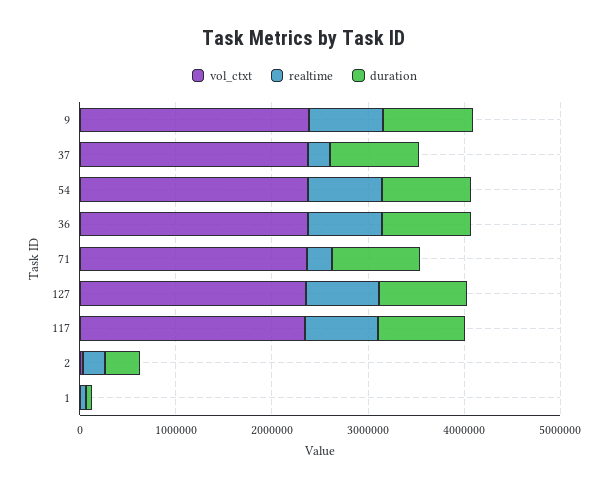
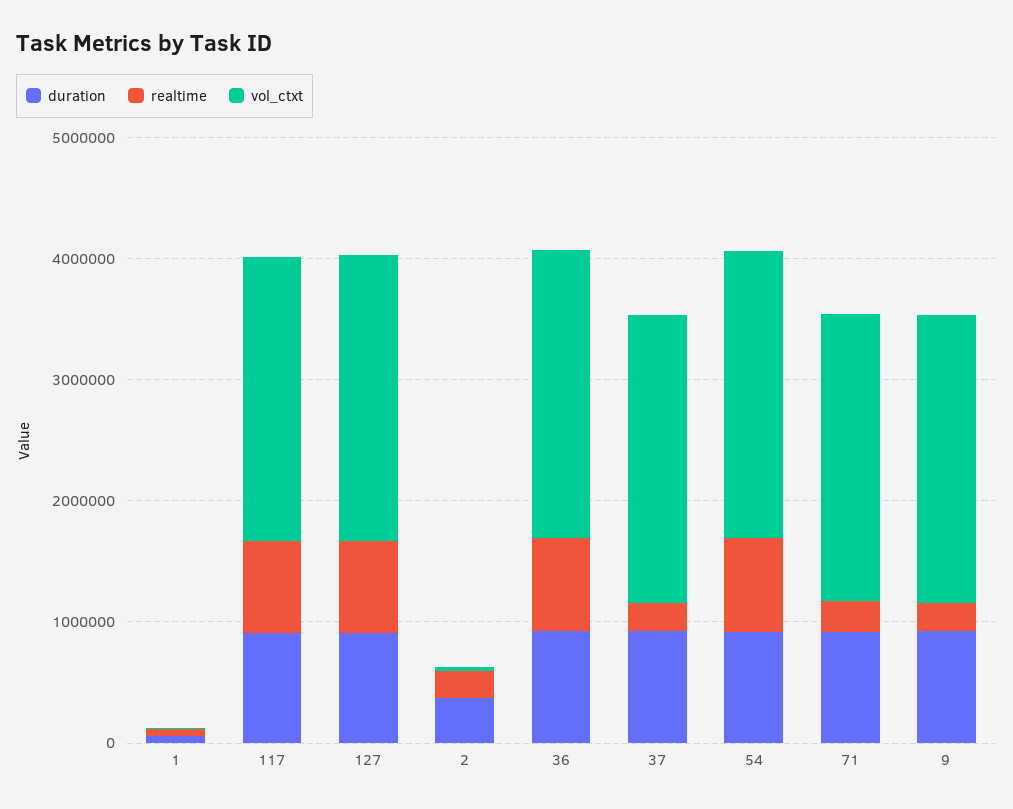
  {
    "vol_ctxt": {
      "9": 2400000,
      "37": 2400000,
      "54": 2400000,
      "36": 2400000,
      "71": 2400000,
      "127": 2400000,
      "117": 2400000,
      "2": 0,
      "1": 0
    },
    "realtime": {
-     "9": 800000,
+     "9": 200000,
      "37": 200000,
      "54": 800000,
      "36": 800000,
      "71": 200000,
      "127": 800000,
      "117": 800000,
      "2": 200000,
      "1": 0
    },
    "duration": {
      "9": 1000000,
      "37": 1000000,
      "54": 1000000,
      "36": 1000000,
      "71": 1000000,
      "127": 1000000,
      "117": 1000000,
      "2": 400000,
      "1": 0
    }
  }

